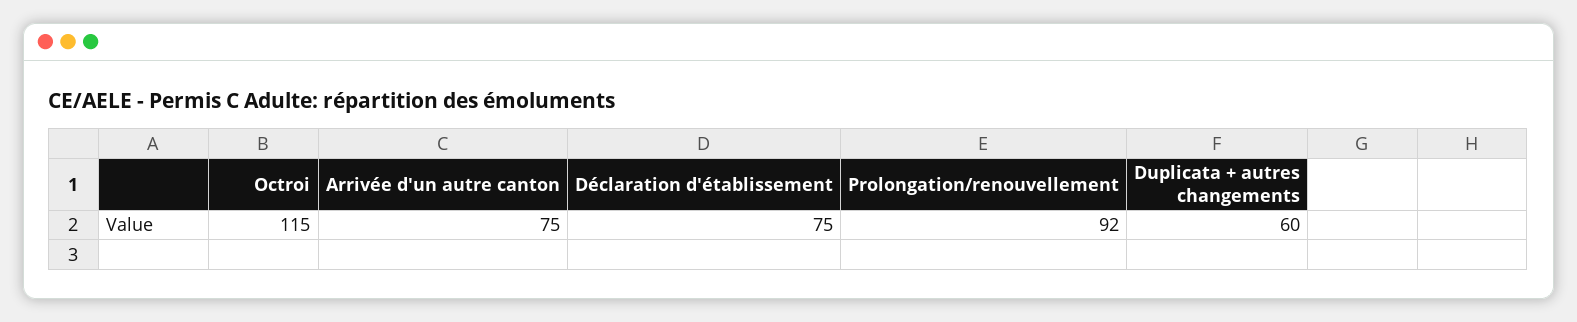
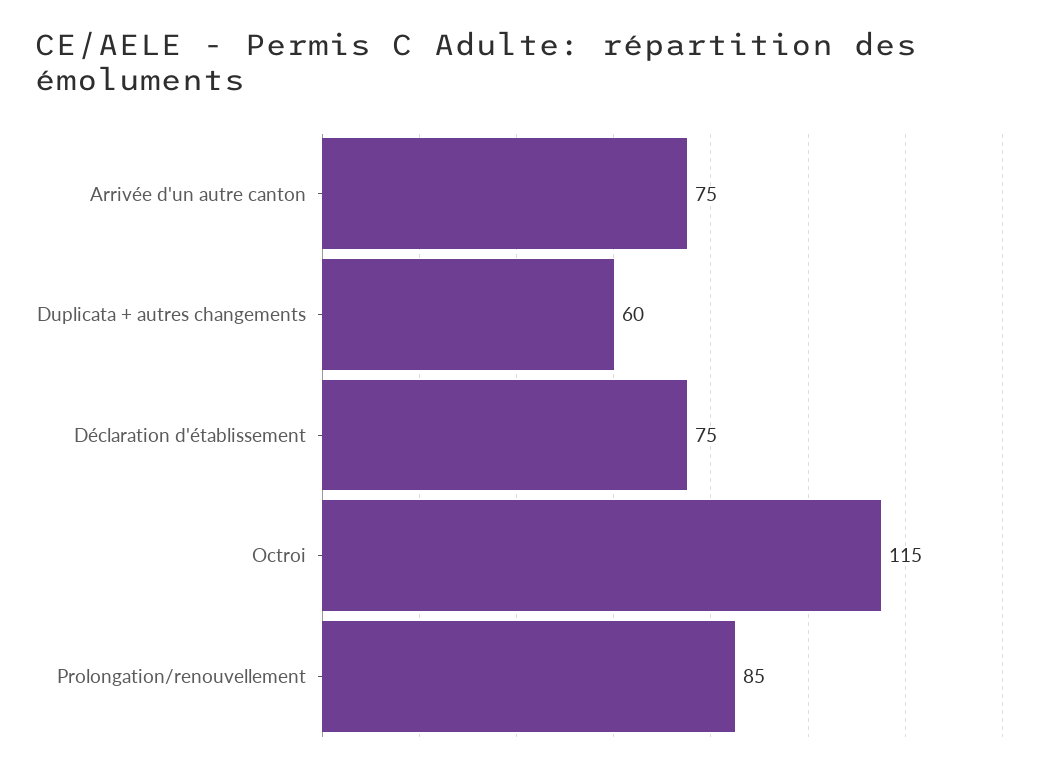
  {
    "Octroi": 115,
    "Arrivée d'un autre canton": 75,
    "Déclaration d'établissement": 75,
-   "Prolongation/renouvellement": 92,
+   "Prolongation/renouvellement": 85,
    "Duplicata + autres changements": 60
  }

